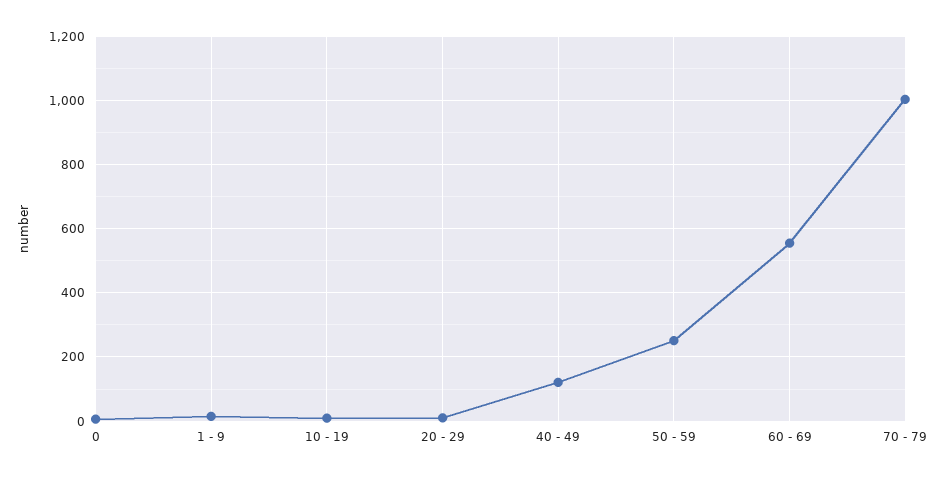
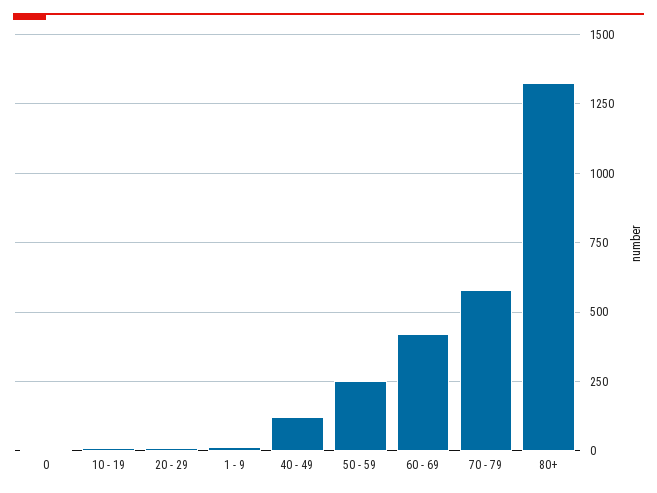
  {
    "0": 0,
    "1 - 9": 20,
    "10 - 19": 0,
    "20 - 29": 20,
    "40 - 49": 120,
    "50 - 59": 260,
-   "60 - 69": 560,
+   "60 - 69": 425,
-   "70 - 79": 1000
+   "70 - 79": 575,
+   "80+": 1325
  }

